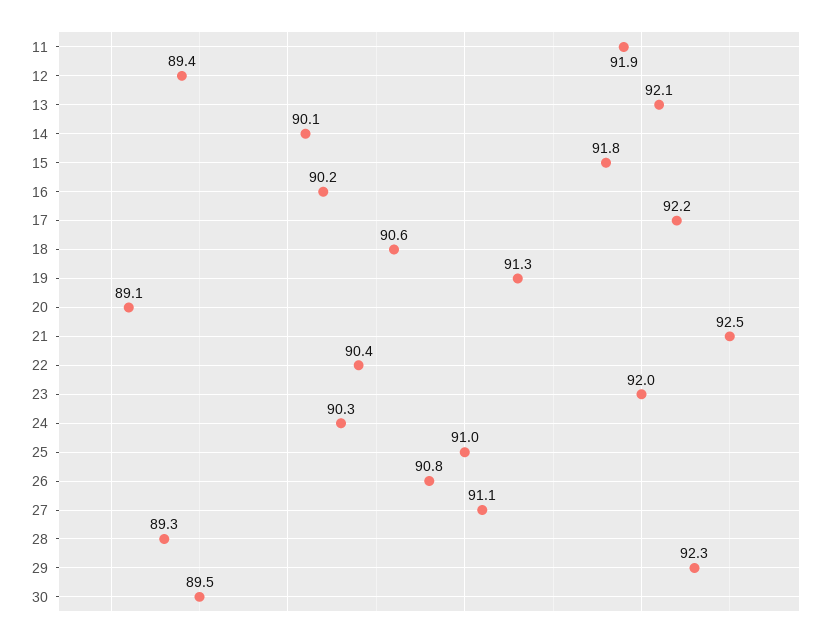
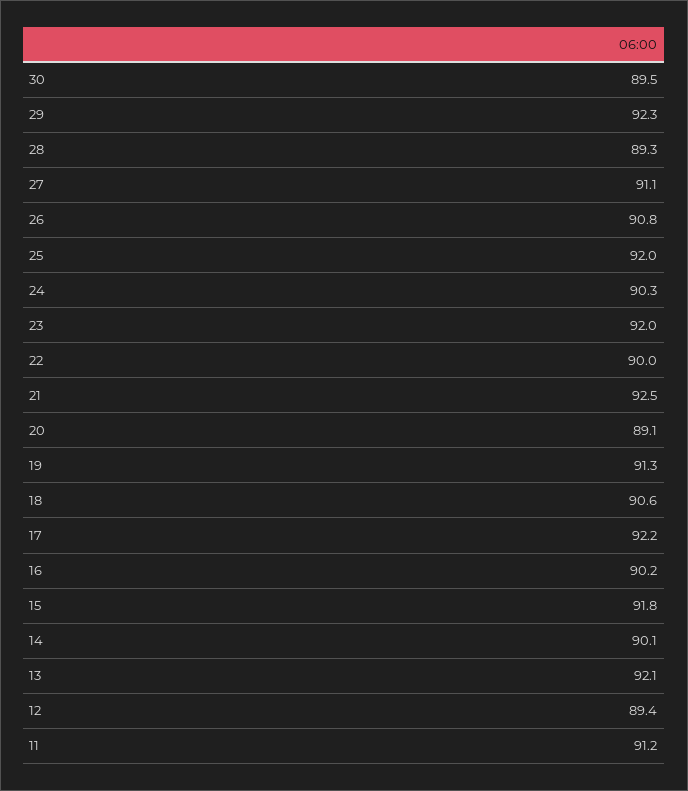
  {
-   "11": 91.9,
+   "11": 91.2,
    "12": 89.4,
    "13": 92.1,
    "14": 90.1,
    "15": 91.8,
    "16": 90.2,
    "17": 92.2,
    "18": 90.6,
    "19": 91.3,
    "20": 89.1,
    "21": 92.5,
-   "22": 90.4,
+   "22": 90,
    "23": 92,
    "24": 90.3,
-   "25": 91,
+   "25": 92,
    "26": 90.8,
    "27": 91.1,
    "28": 89.3,
    "29": 92.3,
    "30": 89.5
  }

